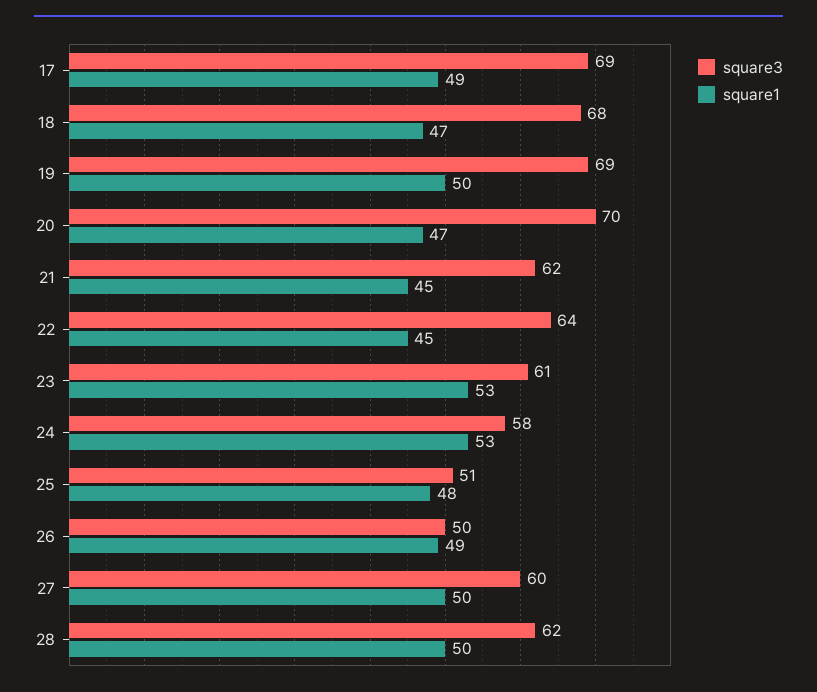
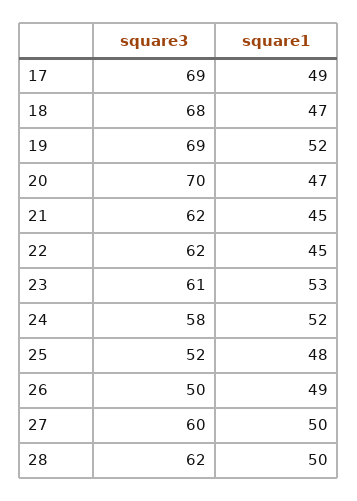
  {
    "square3": {
      "17": 69,
      "18": 68,
      "19": 69,
      "20": 70,
      "21": 62,
-     "22": 64,
+     "22": 62,
      "23": 61,
      "24": 58,
-     "25": 51,
+     "25": 52,
      "26": 50,
      "27": 60,
      "28": 62
    },
    "square1": {
      "17": 49,
      "18": 47,
-     "19": 50,
+     "19": 52,
      "20": 47,
      "21": 45,
      "22": 45,
      "23": 53,
-     "24": 53,
+     "24": 52,
      "25": 48,
      "26": 49,
      "27": 50,
      "28": 50
    }
  }

